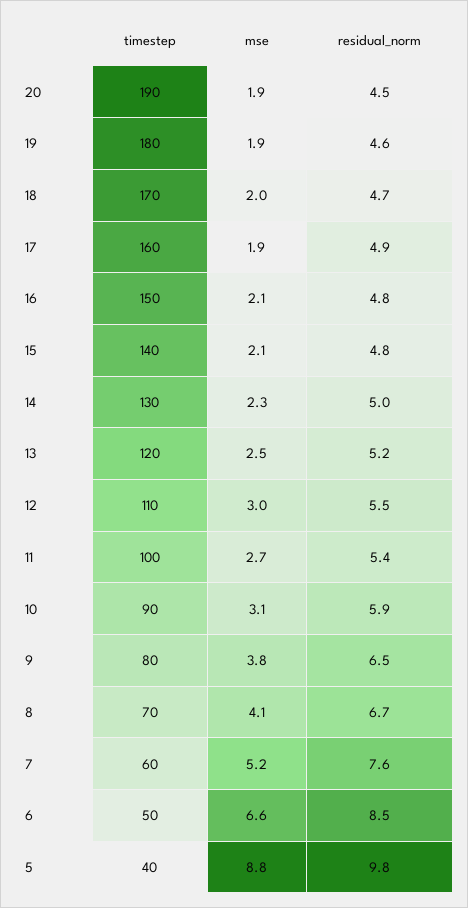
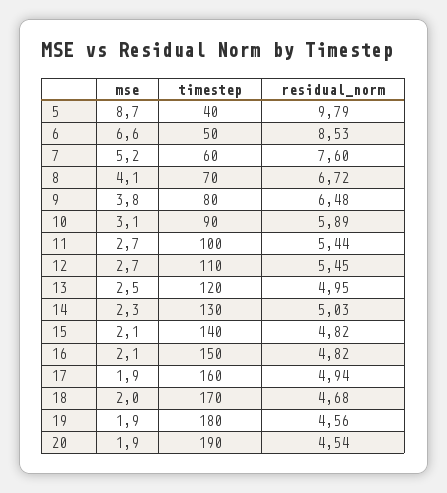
  {
    "timestep": {
      "20": 190,
      "19": 180,
      "18": 170,
      "17": 160,
      "16": 150,
      "15": 140,
      "14": 130,
      "13": 120,
      "12": 110,
      "11": 100,
      "10": 90,
      "9": 80,
      "8": 70,
      "7": 60,
      "6": 50,
      "5": 40
    },
    "mse": {
      "20": 1.9,
      "19": 1.9,
      "18": 2,
      "17": 1.9,
      "16": 2.1,
      "15": 2.1,
      "14": 2.3,
      "13": 2.5,
-     "12": 3,
+     "12": 2.7,
      "11": 2.7,
      "10": 3.1,
      "9": 3.8,
      "8": 4.1,
      "7": 5.2,
      "6": 6.6,
-     "5": 8.8
+     "5": 8.7
    },
    "residual_norm": {
      "20": 4.54,
      "19": 4.56,
      "18": 4.68,
      "17": 4.94,
      "16": 4.82,
      "15": 4.82,
      "14": 5.03,
-     "13": 5.2,
+     "13": 4.95,
      "12": 5.45,
      "11": 5.44,
      "10": 5.89,
      "9": 6.48,
      "8": 6.72,
      "7": 7.6,
      "6": 8.53,
      "5": 9.79
    }
  }

